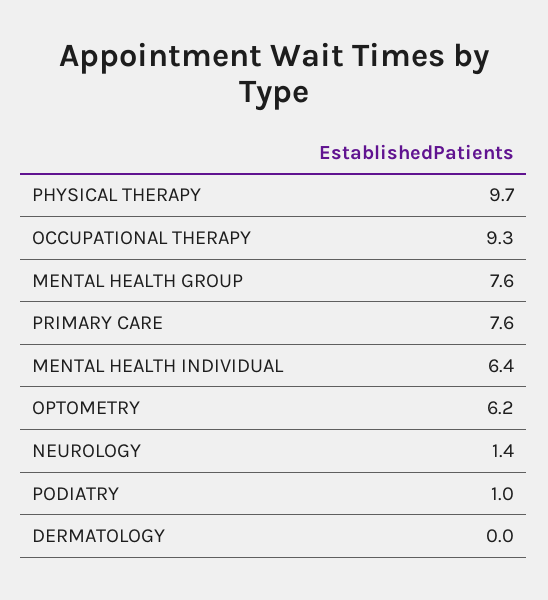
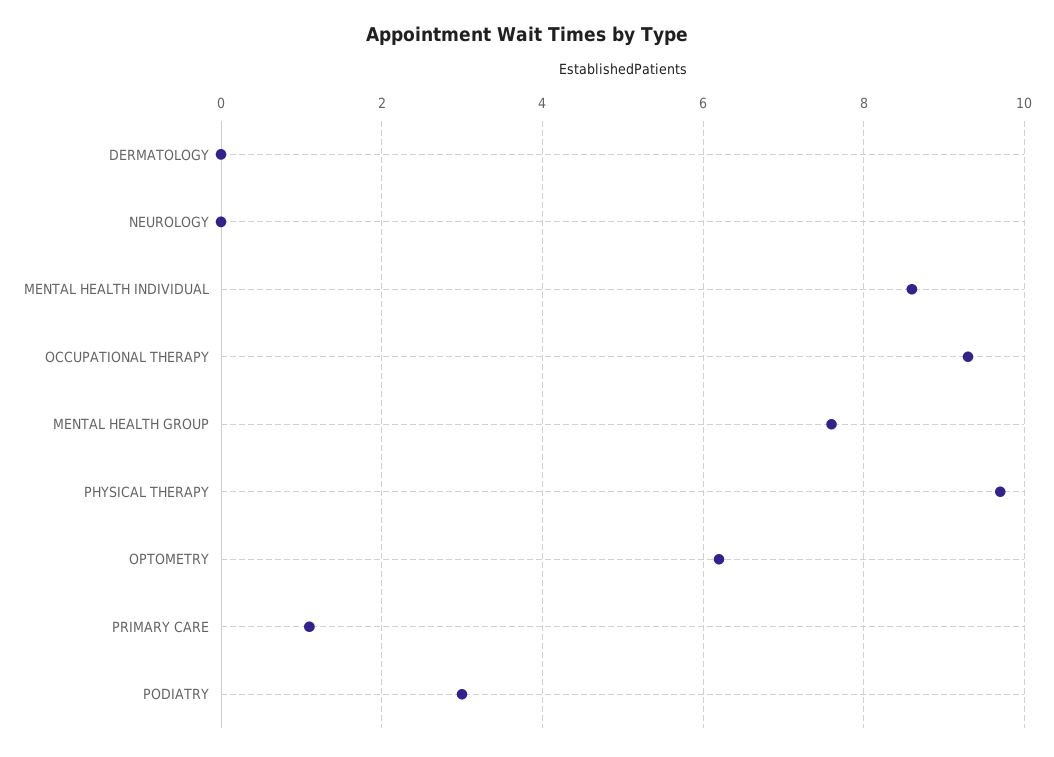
  {
    "PHYSICAL THERAPY": 9.7,
    "OCCUPATIONAL THERAPY": 9.3,
    "MENTAL HEALTH GROUP": 7.6,
-   "PRIMARY CARE": 7.6,
+   "PRIMARY CARE": 1,
-   "MENTAL HEALTH INDIVIDUAL": 6.4,
+   "MENTAL HEALTH INDIVIDUAL": 8.5,
    "OPTOMETRY": 6.2,
-   "NEUROLOGY": 1.4,
+   "NEUROLOGY": 0,
-   "PODIATRY": 1,
+   "PODIATRY": 3,
    "DERMATOLOGY": 0
  }

